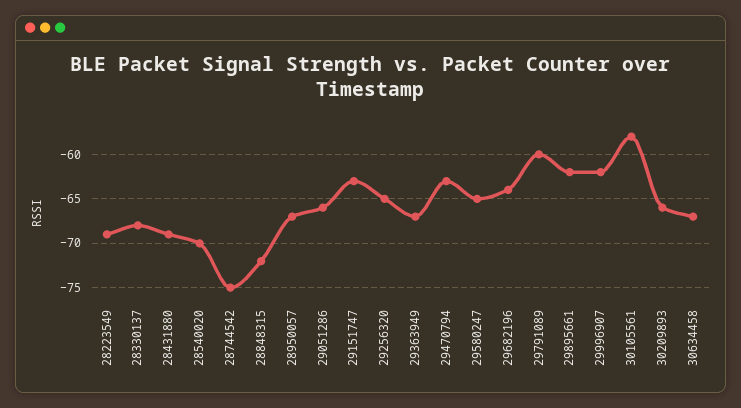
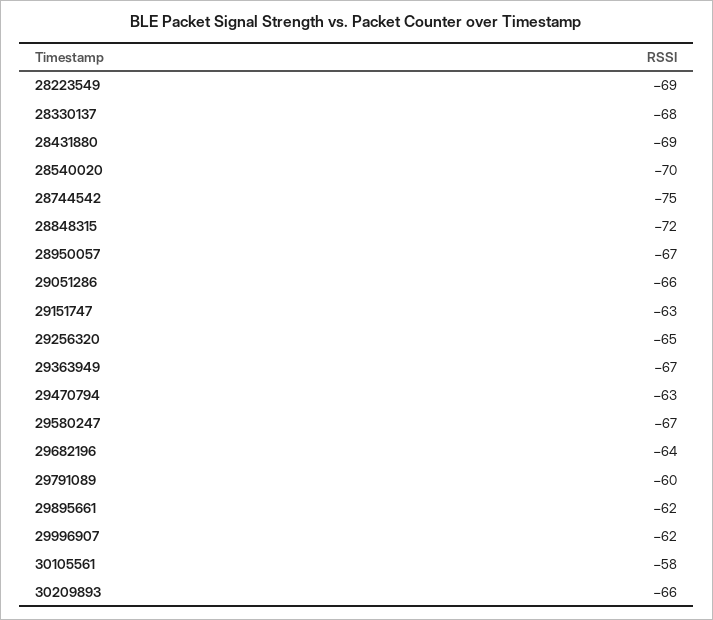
  {
    "28223549": -69,
    "28330137": -68,
    "28431880": -69,
    "28540020": -70,
    "28744542": -75,
    "28848315": -72,
    "28950057": -67,
    "29051286": -66,
    "29151747": -63,
    "29256320": -65,
    "29363949": -67,
    "29470794": -63,
-   "29580247": -65,
+   "29580247": -67,
    "29682196": -64,
    "29791089": -60,
    "29895661": -62,
    "29996907": -62,
    "30105561": -58,
-   "30209893": -66,
+   "30209893": -66
-   "30634458": -67
  }

